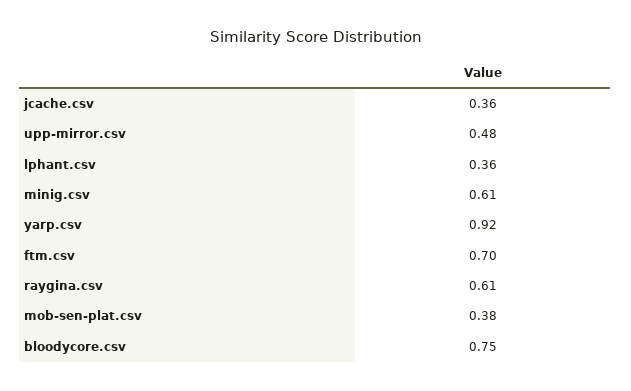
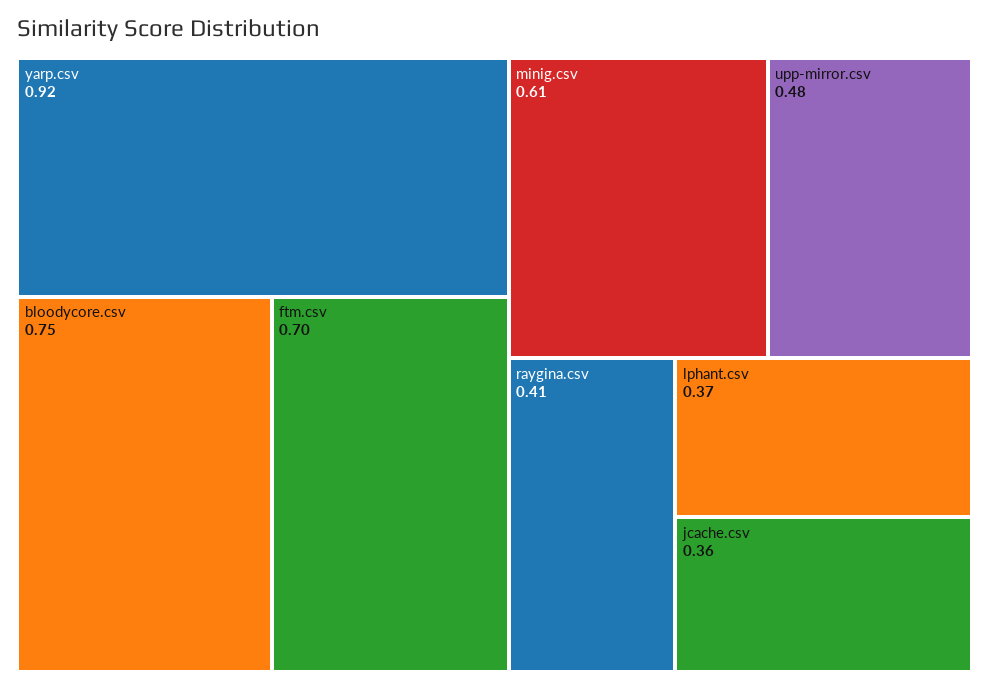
  {
    "jcache.csv": 0.36,
    "upp-mirror.csv": 0.48,
-   "lphant.csv": 0.36,
+   "lphant.csv": 0.37,
    "minig.csv": 0.61,
    "yarp.csv": 0.92,
    "ftm.csv": 0.7,
-   "raygina.csv": 0.61,
+   "raygina.csv": 0.41,
-   "mob-sen-plat.csv": 0.38,
    "bloodycore.csv": 0.75
  }

